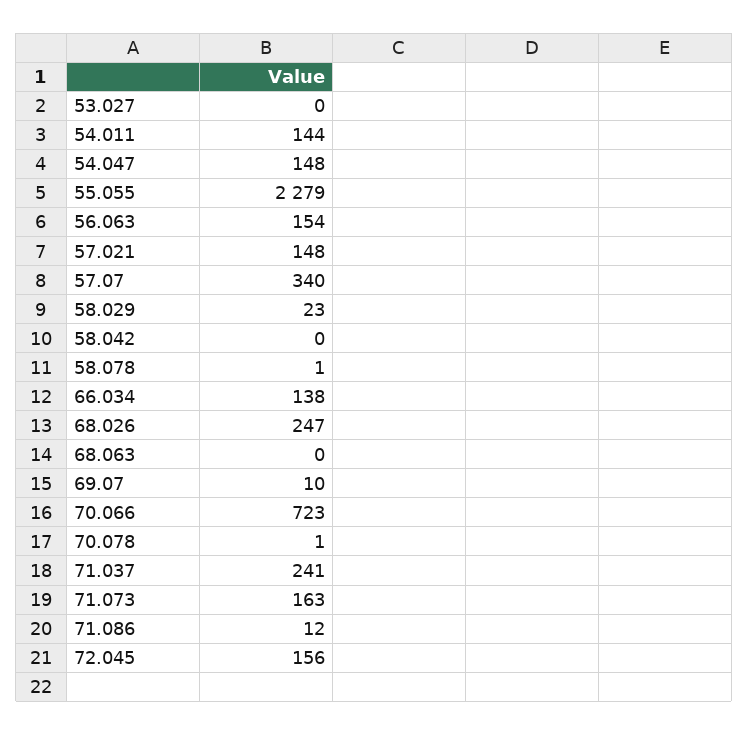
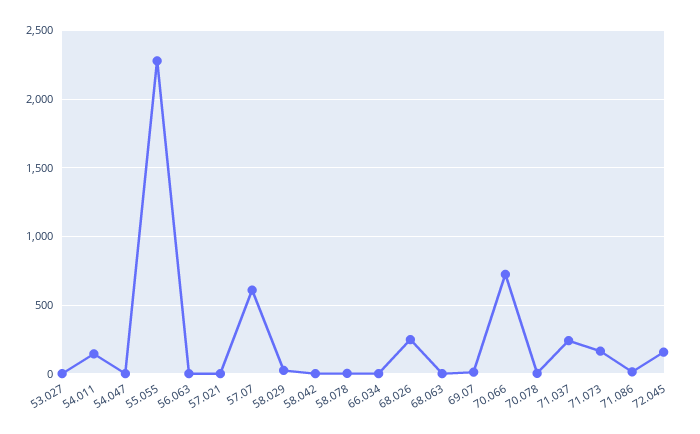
  {
    "53.027": 0,
    "54.011": 144,
-   "54.047": 148,
+   "54.047": 0,
    "55.055": 2279,
-   "56.063": 154,
+   "56.063": 0,
-   "57.021": 148,
+   "57.021": 0,
-   "57.07": 340,
+   "57.07": 600,
    "58.029": 23,
    "58.042": 0,
    "58.078": 1,
-   "66.034": 138,
+   "66.034": 0,
    "68.026": 247,
    "68.063": 0,
    "69.07": 10,
    "70.066": 723,
    "70.078": 1,
    "71.037": 241,
    "71.073": 163,
    "71.086": 12,
    "72.045": 156
  }

